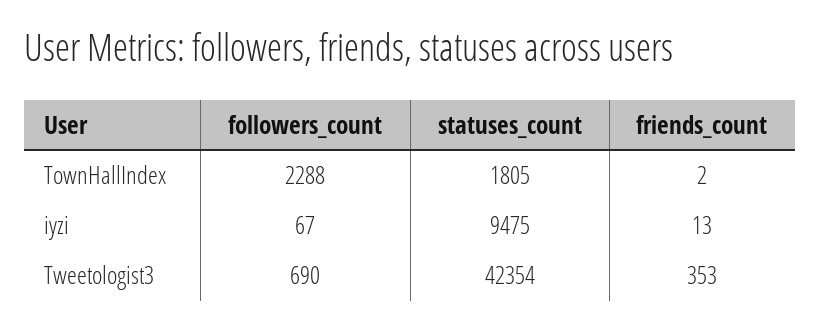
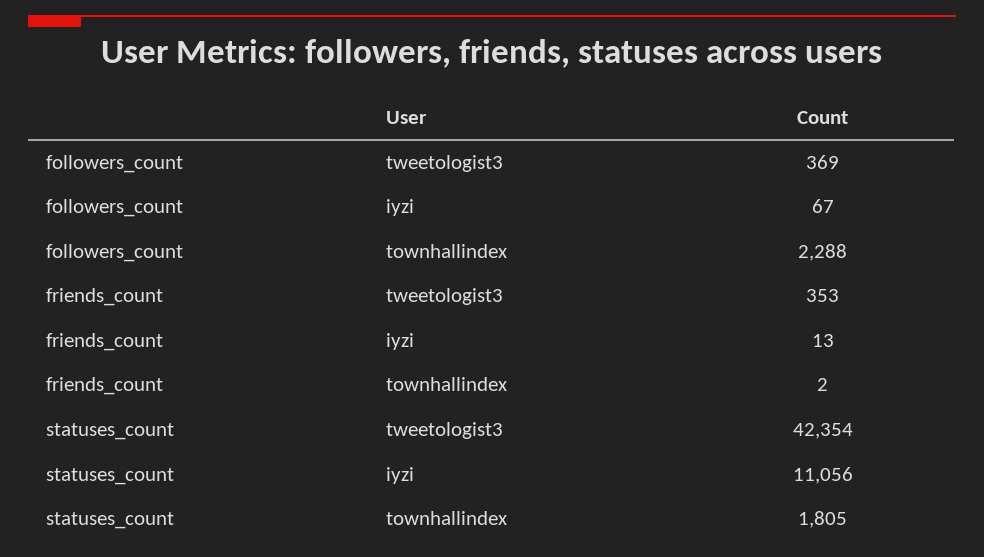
  {
    "followers_count": {
      "TownHallIndex": 2288,
      "iyzi": 67,
-     "Tweetologist3": 690
+     "Tweetologist3": 369
    },
    "statuses_count": {
      "TownHallIndex": 1805,
-     "iyzi": 9475,
+     "iyzi": 11056,
      "Tweetologist3": 42354
    },
    "friends_count": {
      "TownHallIndex": 2,
      "iyzi": 13,
      "Tweetologist3": 353
    }
  }

